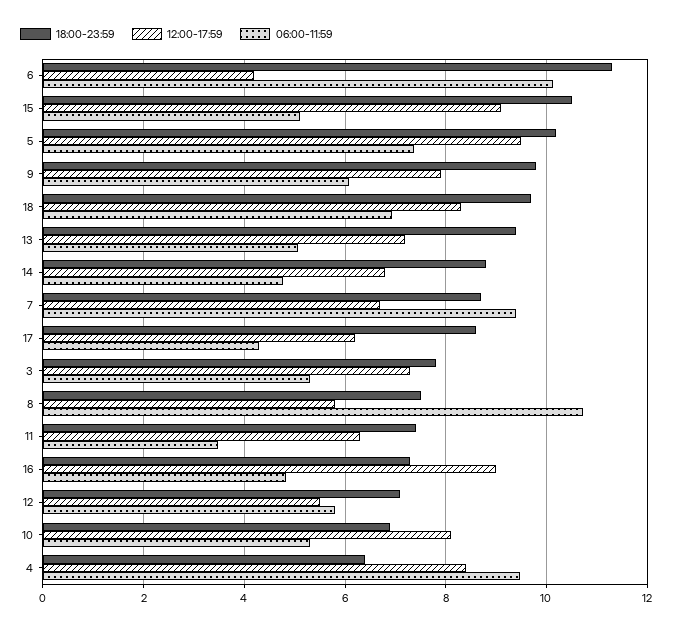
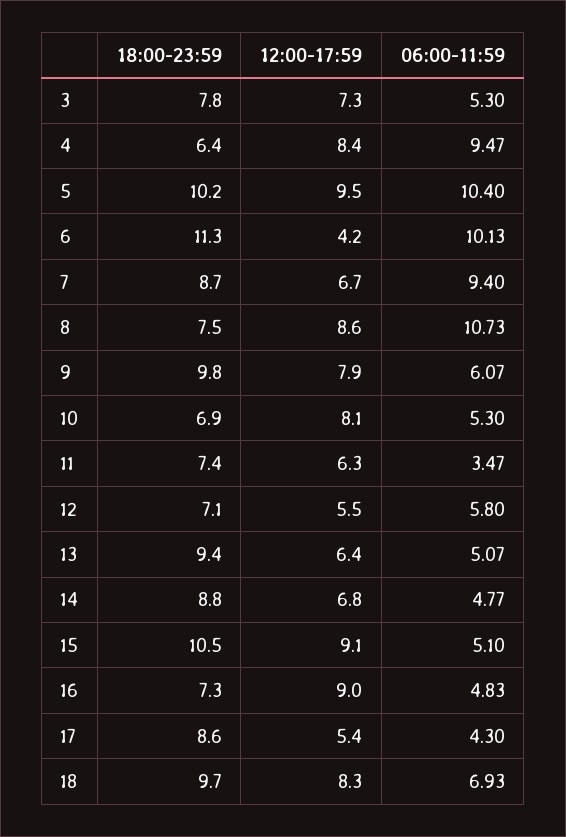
  {
    "18:00-23:59": {
      "6": 11.3,
      "15": 10.5,
      "5": 10.2,
      "9": 9.8,
      "18": 9.7,
      "13": 9.4,
      "14": 8.8,
      "7": 8.7,
      "17": 8.6,
      "3": 7.8,
      "8": 7.5,
      "11": 7.4,
      "16": 7.3,
      "12": 7.1,
      "10": 6.9,
      "4": 6.4
    },
    "12:00-17:59": {
      "6": 4.2,
      "15": 9.1,
      "5": 9.5,
      "9": 7.9,
      "18": 8.3,
-     "13": 7.2,
+     "13": 6.4,
      "14": 6.8,
      "7": 6.7,
-     "17": 6.2,
+     "17": 5.4,
      "3": 7.3,
-     "8": 5.8,
+     "8": 8.6,
      "11": 6.3,
      "16": 9,
      "12": 5.5,
      "10": 8.1,
      "4": 8.4
    },
    "06:00-11:59": {
      "6": 10.13,
      "15": 5.1,
-     "5": 7.4,
+     "5": 10.4,
      "9": 6.07,
      "18": 6.93,
      "13": 5.07,
      "14": 4.77,
      "7": 9.4,
      "17": 4.3,
      "3": 5.3,
      "8": 10.73,
      "11": 3.47,
      "16": 4.83,
      "12": 5.8,
      "10": 5.3,
      "4": 9.47
    }
  }

